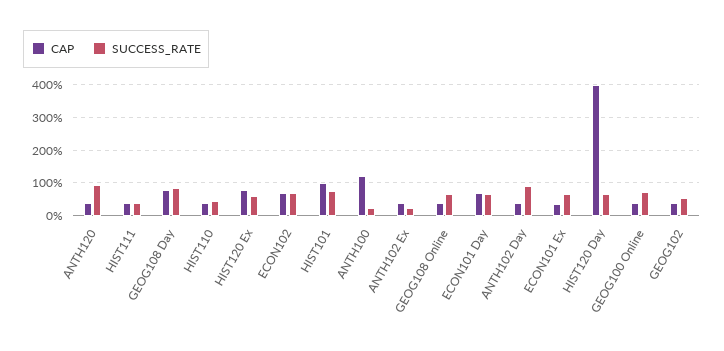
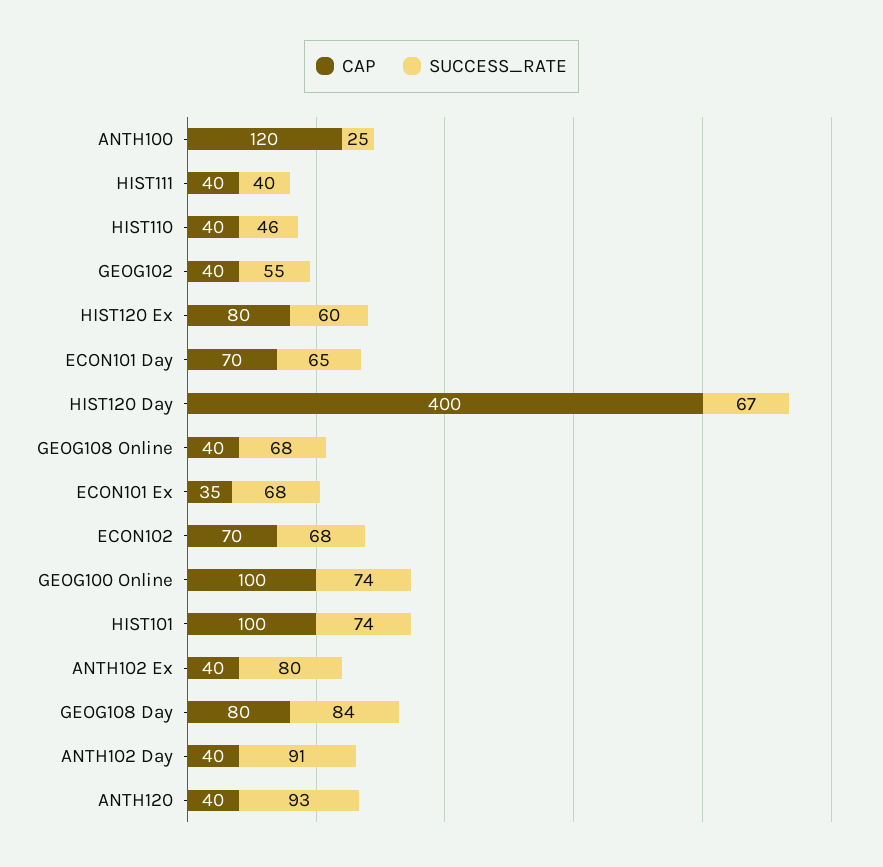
  {
    "CAP": {
      "ANTH120": 40,
      "HIST111": 40,
      "GEOG108 Day": 80,
      "HIST110": 40,
      "HIST120 Ex": 80,
      "ECON102": 70,
      "HIST101": 100,
      "ANTH100": 120,
      "ANTH102 Ex": 40,
      "GEOG108 Online": 40,
      "ECON101 Day": 70,
      "ANTH102 Day": 40,
      "ECON101 Ex": 35,
      "HIST120 Day": 400,
-     "GEOG100 Online": 40,
+     "GEOG100 Online": 100,
      "GEOG102": 40
    },
    "SUCCESS_RATE": {
      "ANTH120": 93,
      "HIST111": 40,
      "GEOG108 Day": 84,
      "HIST110": 46,
      "HIST120 Ex": 60,
      "ECON102": 68,
      "HIST101": 74,
      "ANTH100": 25,
-     "ANTH102 Ex": 20,
+     "ANTH102 Ex": 80,
      "GEOG108 Online": 68,
      "ECON101 Day": 65,
      "ANTH102 Day": 91,
      "ECON101 Ex": 68,
      "HIST120 Day": 67,
      "GEOG100 Online": 74,
      "GEOG102": 55
    }
  }

